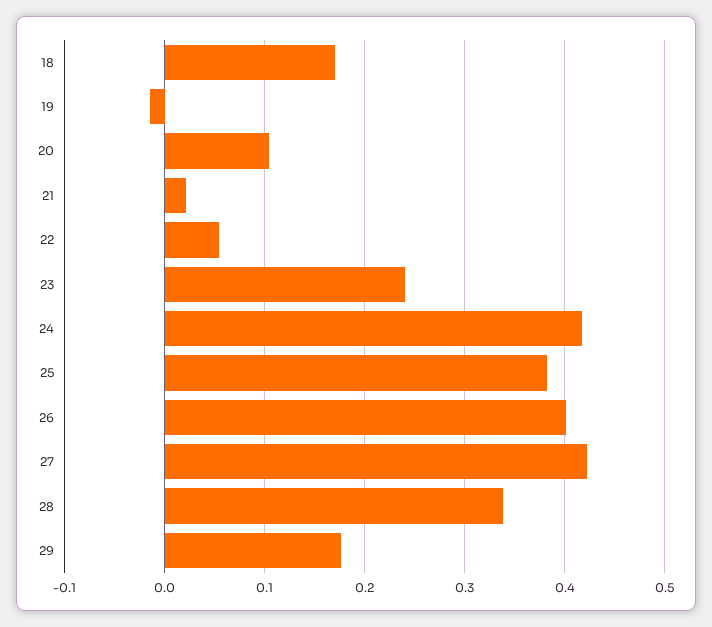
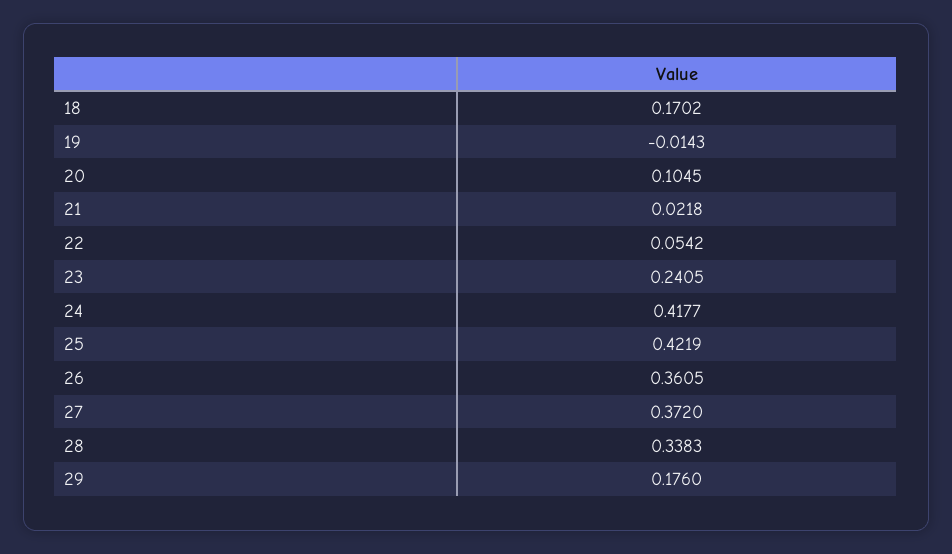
  {
    "18": 0.1702,
    "19": -0.0143,
    "20": 0.1045,
    "21": 0.0218,
    "22": 0.0542,
    "23": 0.2405,
    "24": 0.4177,
-   "25": 0.38,
+   "25": 0.4219,
-   "26": 0.4,
+   "26": 0.3605,
-   "27": 0.42,
+   "27": 0.372,
    "28": 0.3383,
    "29": 0.176
  }

